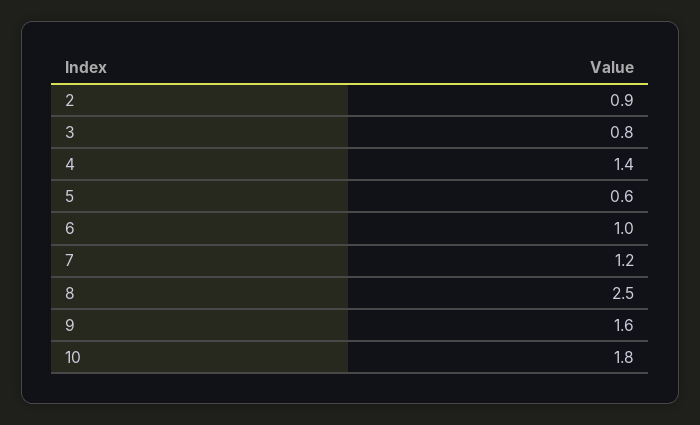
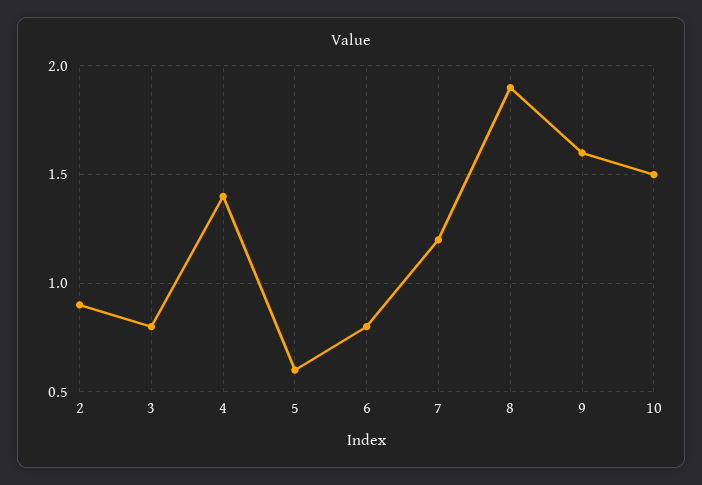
  {
    "2": 0.9,
    "3": 0.8,
    "4": 1.4,
    "5": 0.6,
-   "6": 1,
+   "6": 0.8,
    "7": 1.2,
-   "8": 2.5,
+   "8": 1.9,
    "9": 1.6,
-   "10": 1.8
+   "10": 1.5
  }

